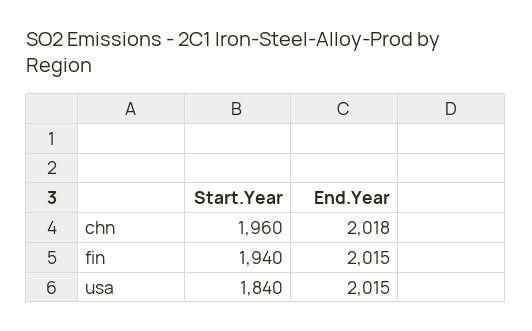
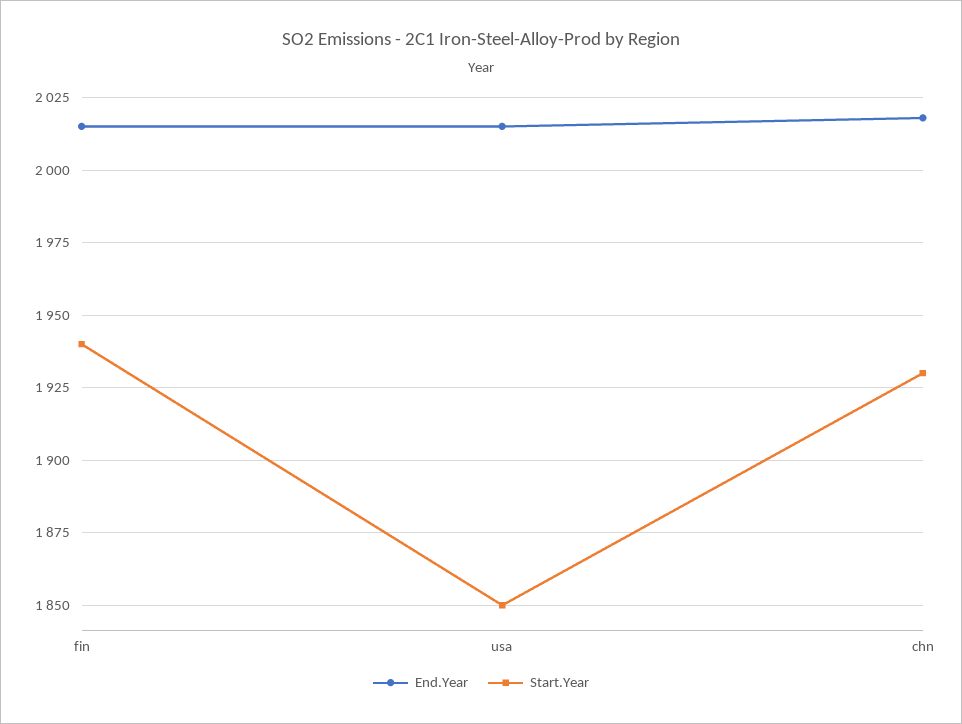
  {
    "Start.Year": {
-     "chn": 1960,
+     "chn": 1930,
      "fin": 1940,
-     "usa": 1840
+     "usa": 1850
    },
    "End.Year": {
      "chn": 2018,
      "fin": 2015,
      "usa": 2015
    }
  }

